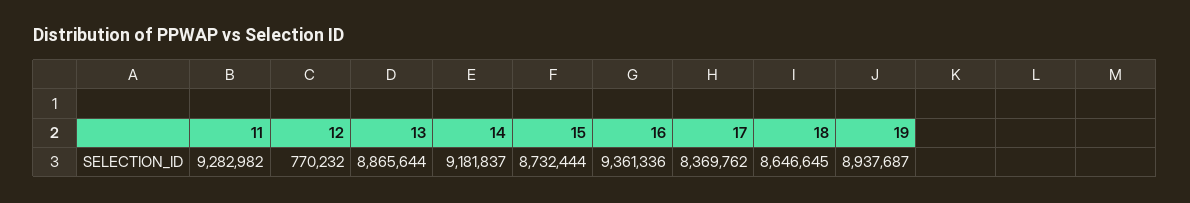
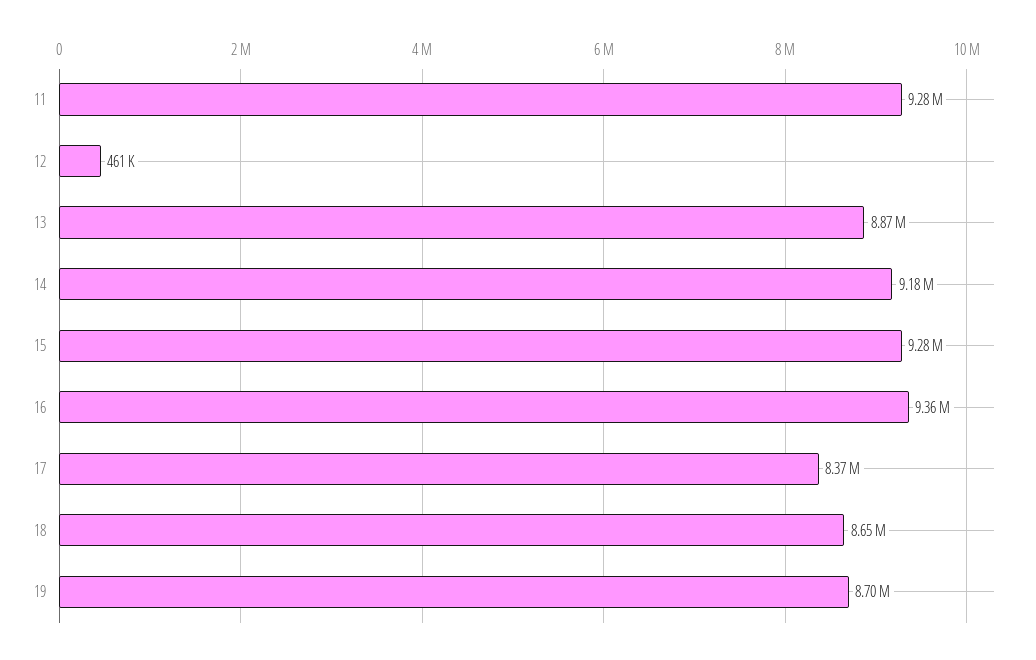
  {
    "11": 9282982,
-   "12": 770232,
+   "12": 461000,
    "13": 8865644,
    "14": 9181837,
-   "15": 8732444,
+   "15": 9280000,
    "16": 9361336,
    "17": 8369762,
    "18": 8646645,
-   "19": 8937687
+   "19": 8700000
  }

